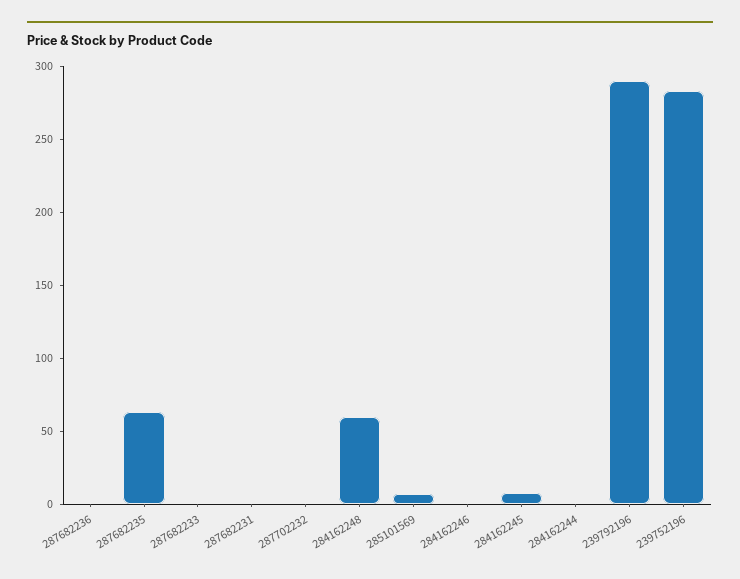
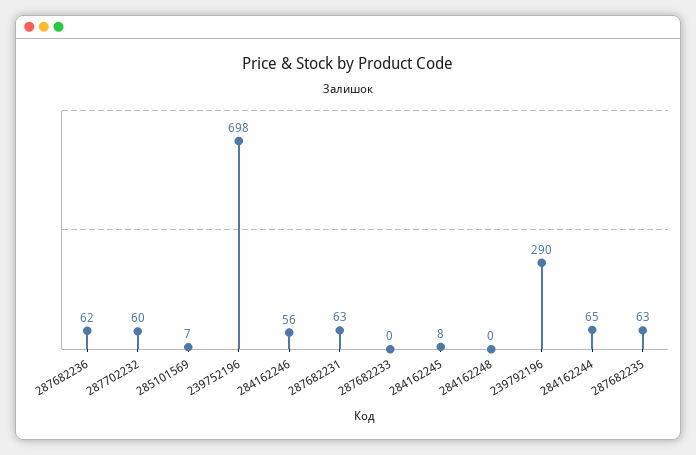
  {
-   "287682236": 0,
+   "287682236": 62,
    "287682235": 63,
    "287682233": 0,
-   "287682231": 0,
+   "287682231": 63,
-   "287702232": 0,
+   "287702232": 60,
-   "284162248": 60,
+   "284162248": 0,
    "285101569": 7,
-   "284162246": 0,
+   "284162246": 56,
    "284162245": 8,
-   "284162244": 0,
+   "284162244": 65,
    "239792196": 290,
-   "239752196": 280
+   "239752196": 698
  }

